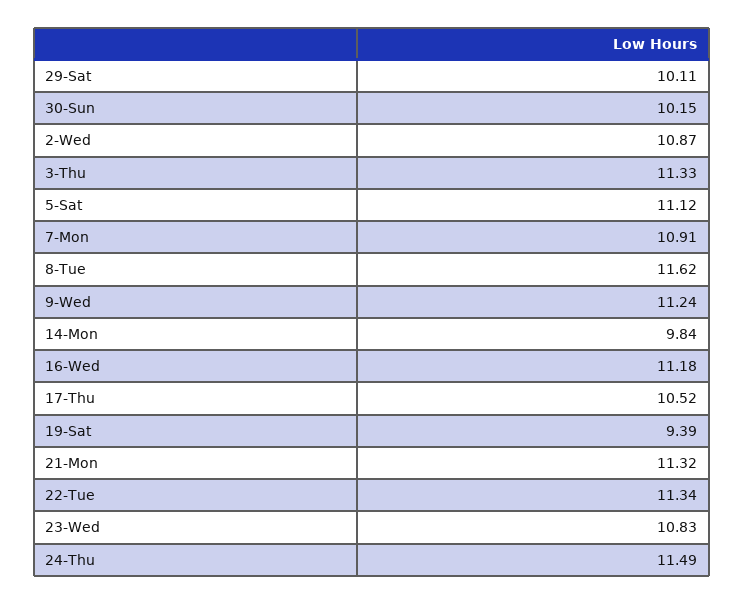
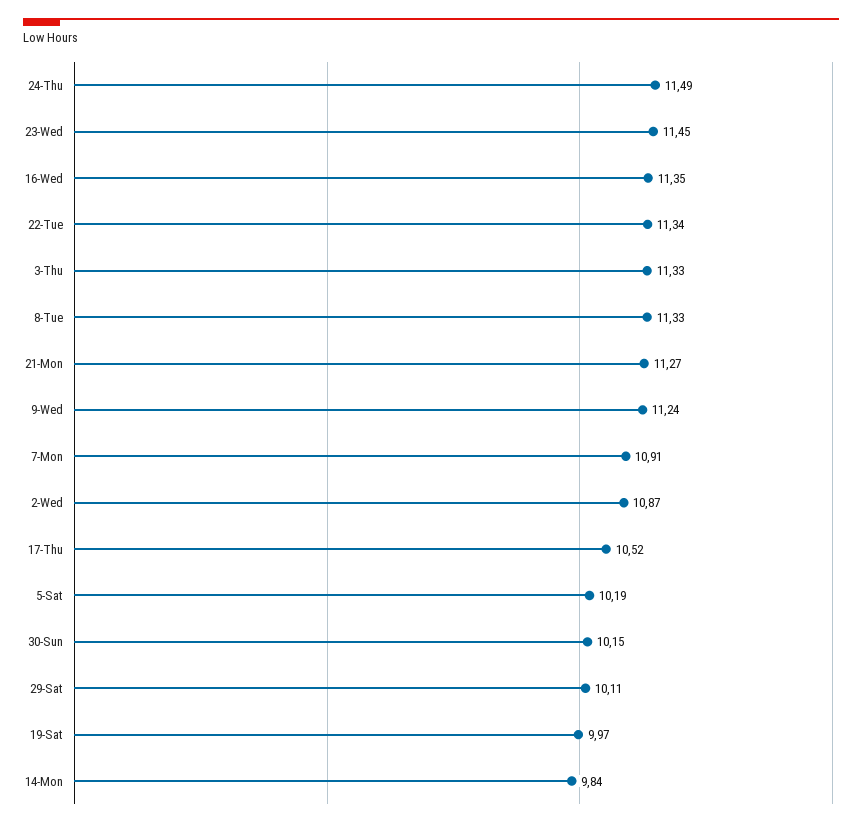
  {
    "29-Sat": 10.11,
    "30-Sun": 10.15,
    "2-Wed": 10.87,
    "3-Thu": 11.33,
-   "5-Sat": 11.12,
+   "5-Sat": 10.19,
    "7-Mon": 10.91,
-   "8-Tue": 11.62,
+   "8-Tue": 11.33,
    "9-Wed": 11.24,
    "14-Mon": 9.84,
-   "16-Wed": 11.18,
+   "16-Wed": 11.35,
    "17-Thu": 10.52,
-   "19-Sat": 9.39,
+   "19-Sat": 9.97,
-   "21-Mon": 11.32,
+   "21-Mon": 11.27,
    "22-Tue": 11.34,
-   "23-Wed": 10.83,
+   "23-Wed": 11.45,
    "24-Thu": 11.49
  }

